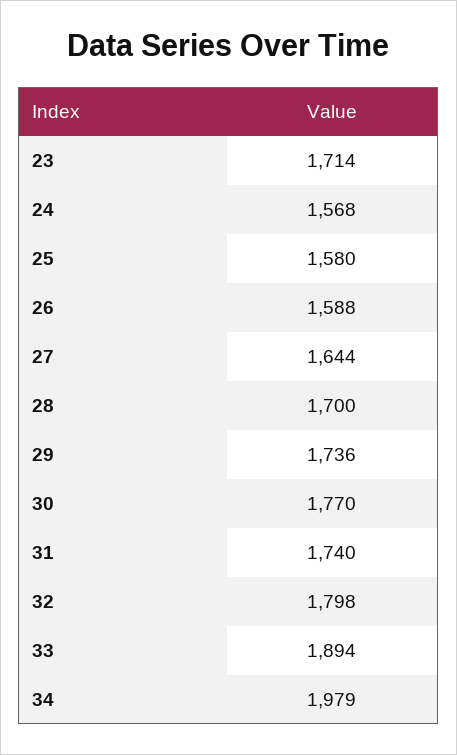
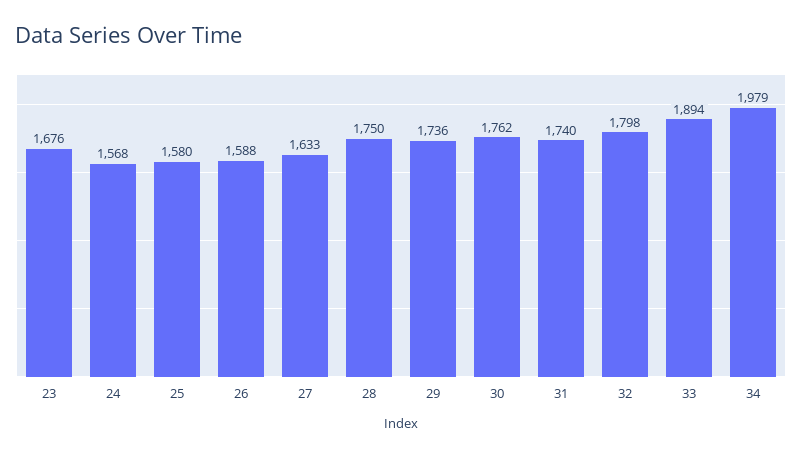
  {
-   "23": 1714,
+   "23": 1676,
    "24": 1568,
    "25": 1580,
    "26": 1588,
-   "27": 1644,
+   "27": 1633,
-   "28": 1700,
+   "28": 1750,
    "29": 1736,
-   "30": 1770,
+   "30": 1762,
    "31": 1740,
    "32": 1798,
    "33": 1894,
    "34": 1979
  }

